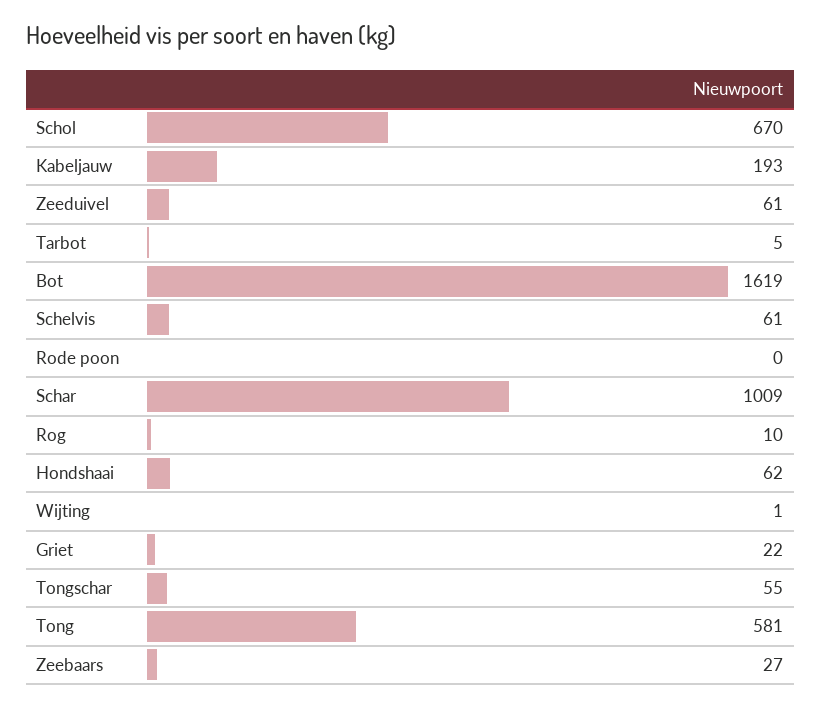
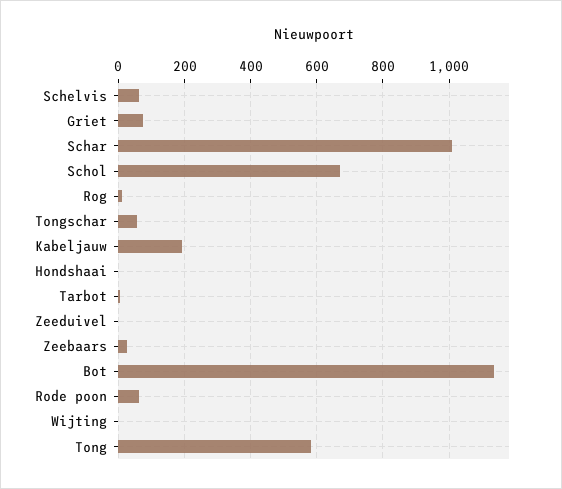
  {
    "Schol": 670,
    "Kabeljauw": 193,
-   "Zeeduivel": 61,
+   "Zeeduivel": 0,
    "Tarbot": 5,
-   "Bot": 1619,
+   "Bot": 1140,
    "Schelvis": 61,
-   "Rode poon": 0,
+   "Rode poon": 60,
    "Schar": 1009,
    "Rog": 10,
-   "Hondshaai": 62,
+   "Hondshaai": 0,
    "Wijting": 1,
-   "Griet": 22,
+   "Griet": 80,
    "Tongschar": 55,
    "Tong": 581,
    "Zeebaars": 27
  }

